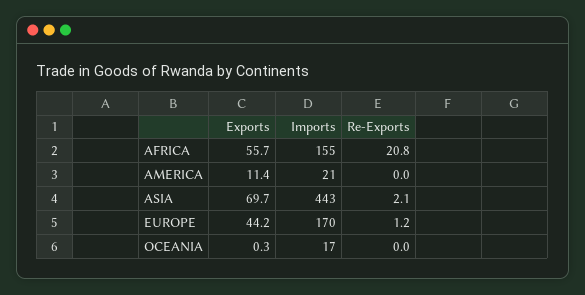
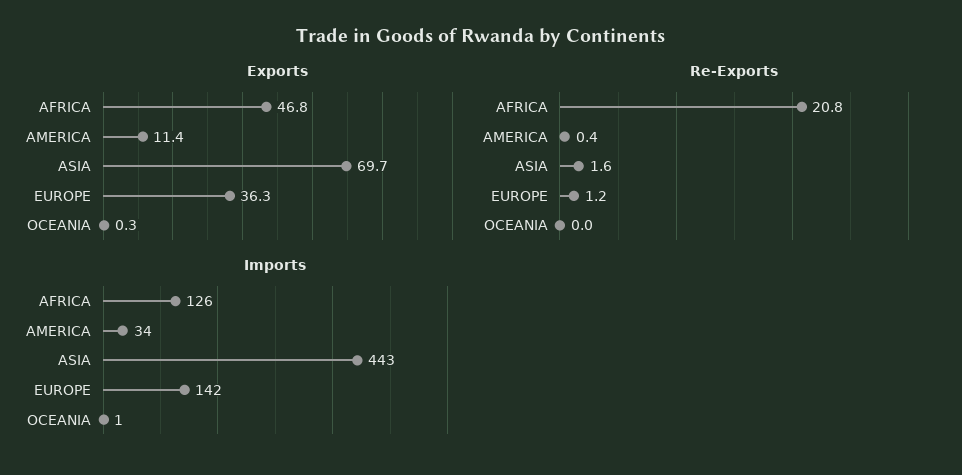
  {
    "Exports": {
-     "AFRICA": 55.7,
+     "AFRICA": 46.8,
      "AMERICA": 11.4,
      "ASIA": 69.7,
-     "EUROPE": 44.2,
+     "EUROPE": 36.3,
      "OCEANIA": 0.3
    },
    "Imports": {
-     "AFRICA": 155,
+     "AFRICA": 126,
-     "AMERICA": 21,
+     "AMERICA": 34,
      "ASIA": 443,
-     "EUROPE": 170,
+     "EUROPE": 142,
-     "OCEANIA": 17
+     "OCEANIA": 1
    },
    "Re-Exports": {
      "AFRICA": 20.8,
-     "AMERICA": 0,
+     "AMERICA": 0.4,
-     "ASIA": 2.1,
+     "ASIA": 1.6,
      "EUROPE": 1.2,
      "OCEANIA": 0
    }
  }

